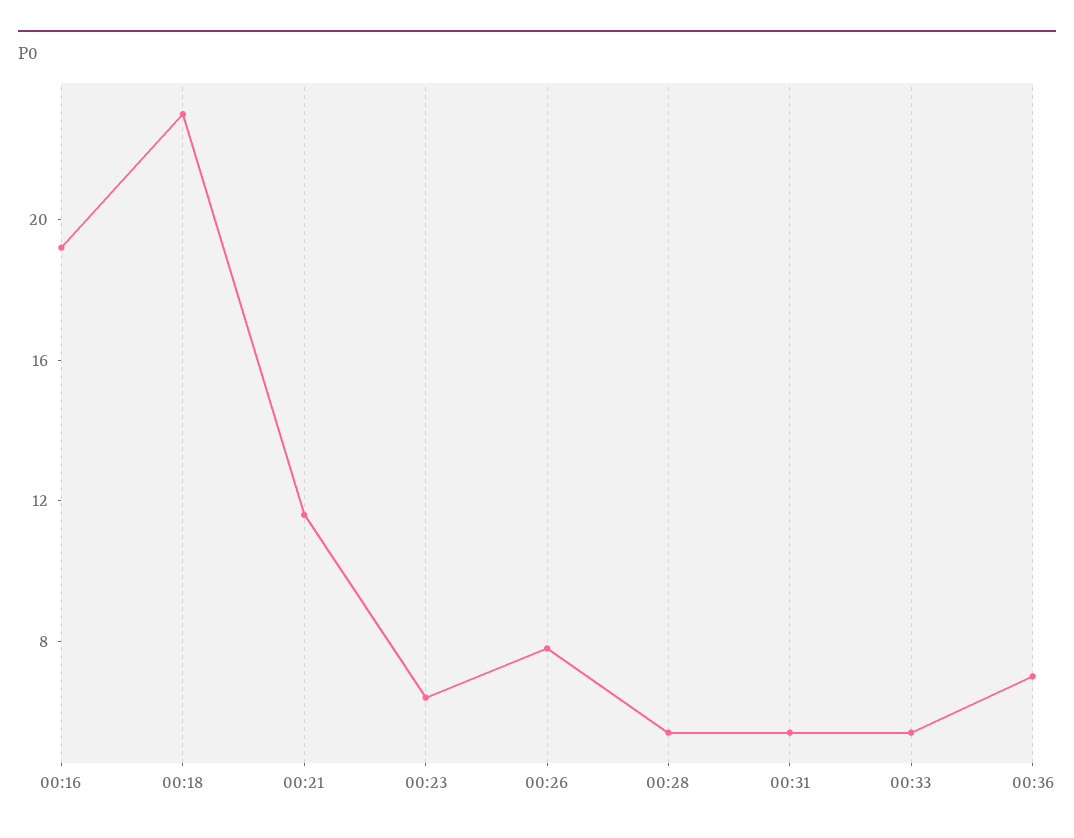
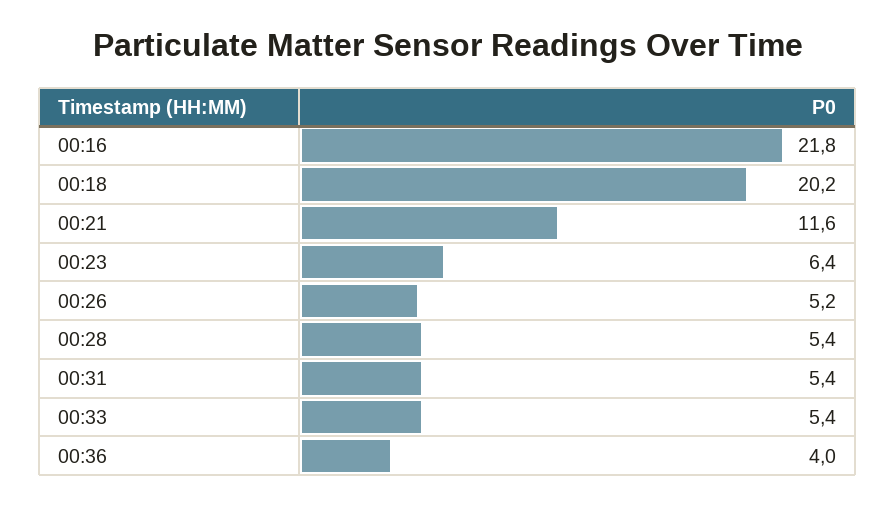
  {
-   "00:16": 19,
+   "00:16": 21.8,
-   "00:18": 23,
+   "00:18": 20.2,
    "00:21": 11.6,
    "00:23": 6.4,
-   "00:26": 8,
+   "00:26": 5.2,
    "00:28": 5.4,
    "00:31": 5.4,
    "00:33": 5.4,
-   "00:36": 7
+   "00:36": 4
  }

